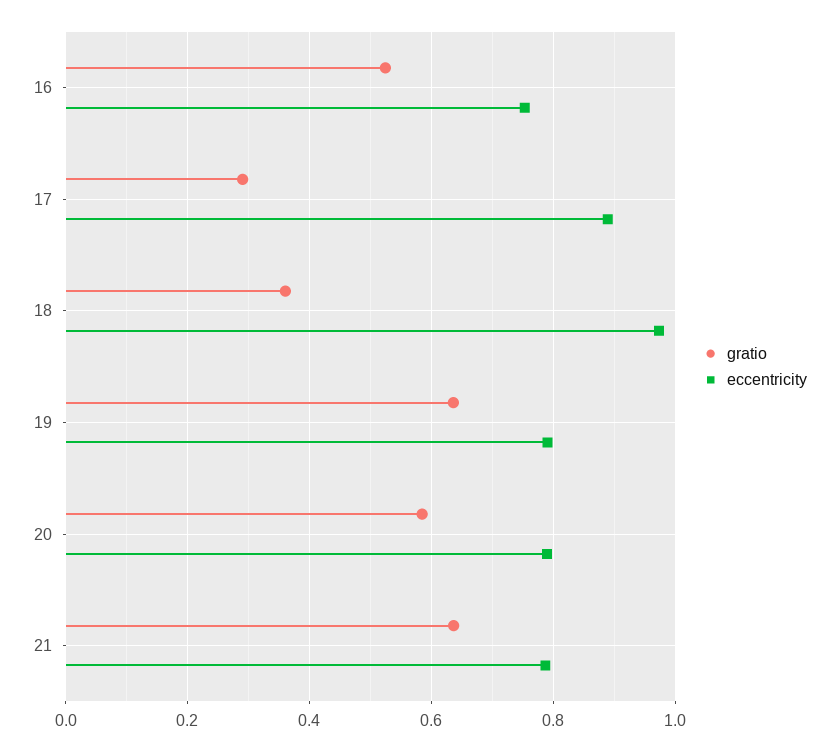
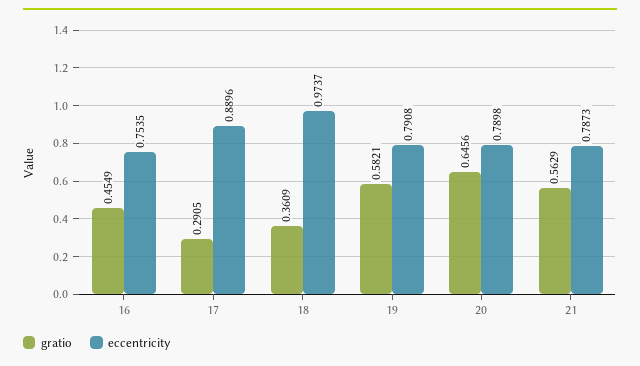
  {
    "gratio": {
-     "16": 0.52,
+     "16": 0.4549,
      "17": 0.2905,
      "18": 0.3609,
-     "19": 0.64,
+     "19": 0.5821,
-     "20": 0.58,
+     "20": 0.6456,
-     "21": 0.64
+     "21": 0.5629
    },
    "eccentricity": {
      "16": 0.7535,
      "17": 0.8896,
      "18": 0.9737,
      "19": 0.7908,
      "20": 0.7898,
      "21": 0.7873
    }
  }

